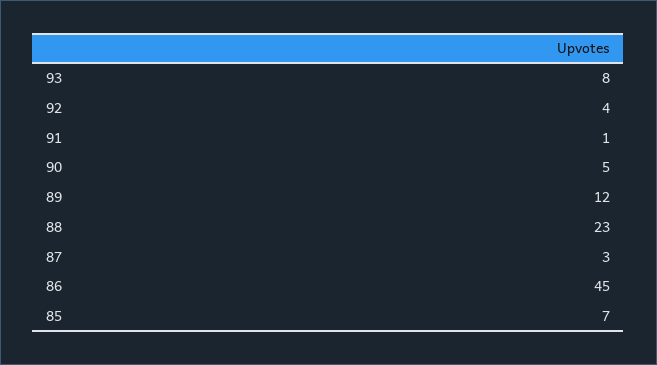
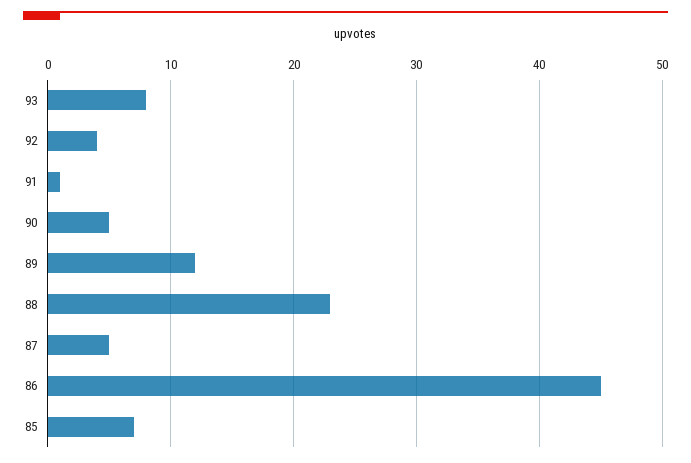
  {
    "93": 8,
    "92": 4,
    "91": 1,
    "90": 5,
    "89": 12,
    "88": 23,
-   "87": 3,
+   "87": 5,
    "86": 45,
    "85": 7
  }

